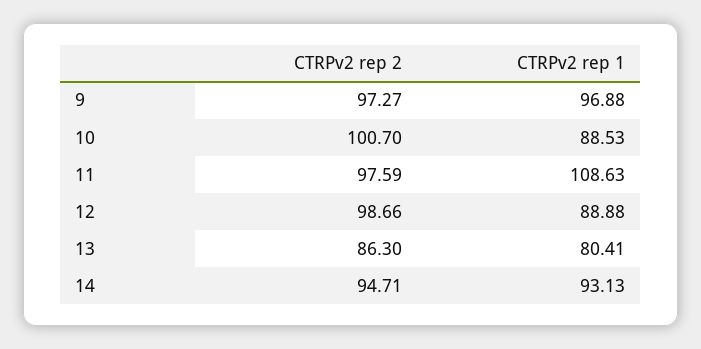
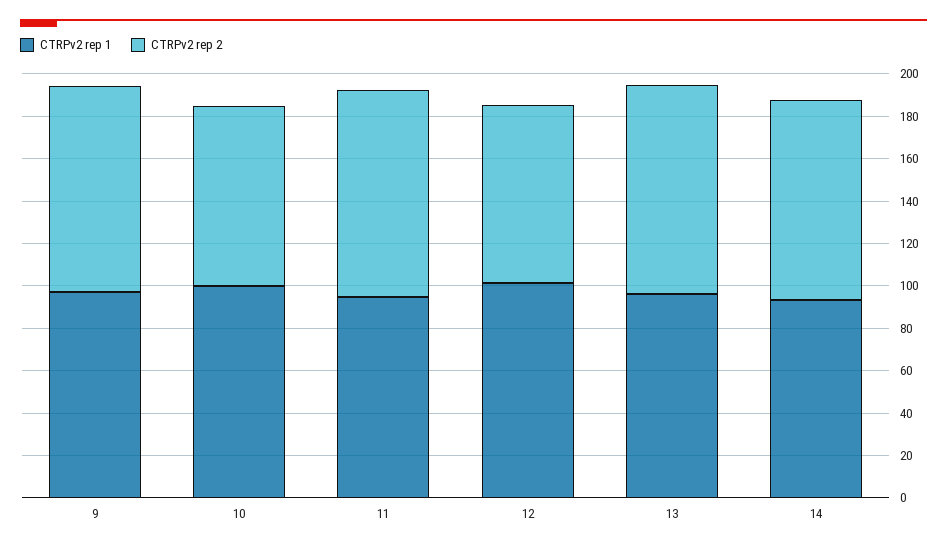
  {
    "CTRPv2 rep 2": {
      "9": 97.27,
-     "10": 100.7,
+     "10": 85,
      "11": 97.59,
-     "12": 98.66,
+     "12": 85,
-     "13": 86.3,
+     "13": 100,
      "14": 94.71
    },
    "CTRPv2 rep 1": {
      "9": 96.88,
-     "10": 88.53,
+     "10": 100,
-     "11": 108.63,
+     "11": 95,
-     "12": 88.88,
+     "12": 100,
-     "13": 80.41,
+     "13": 95,
      "14": 93.13
    }
  }

